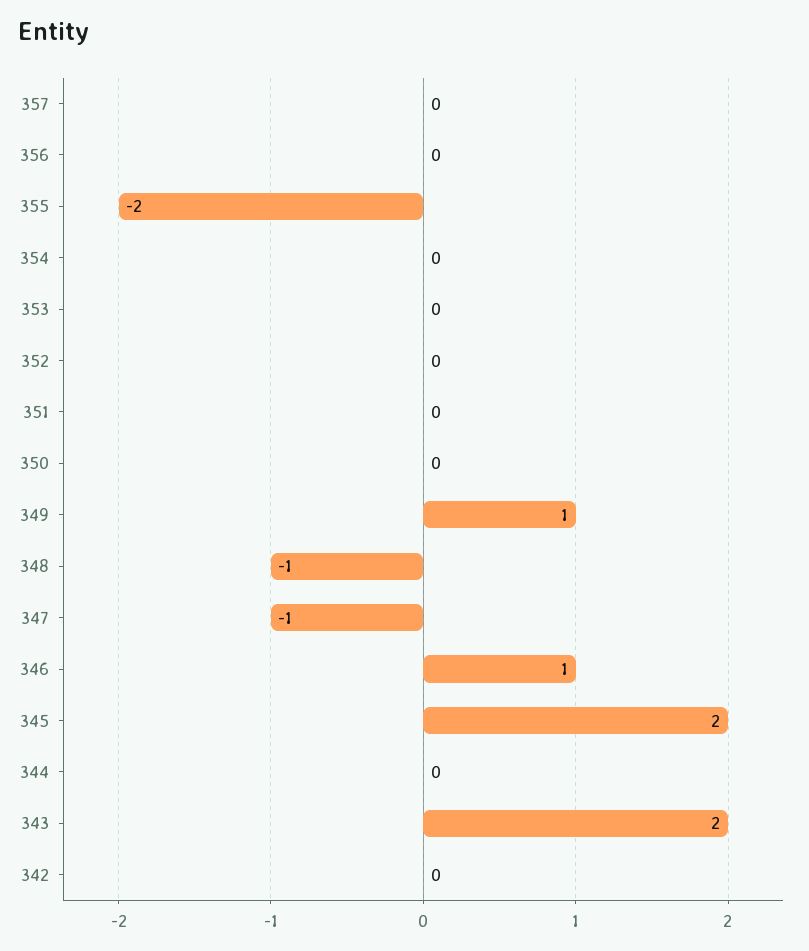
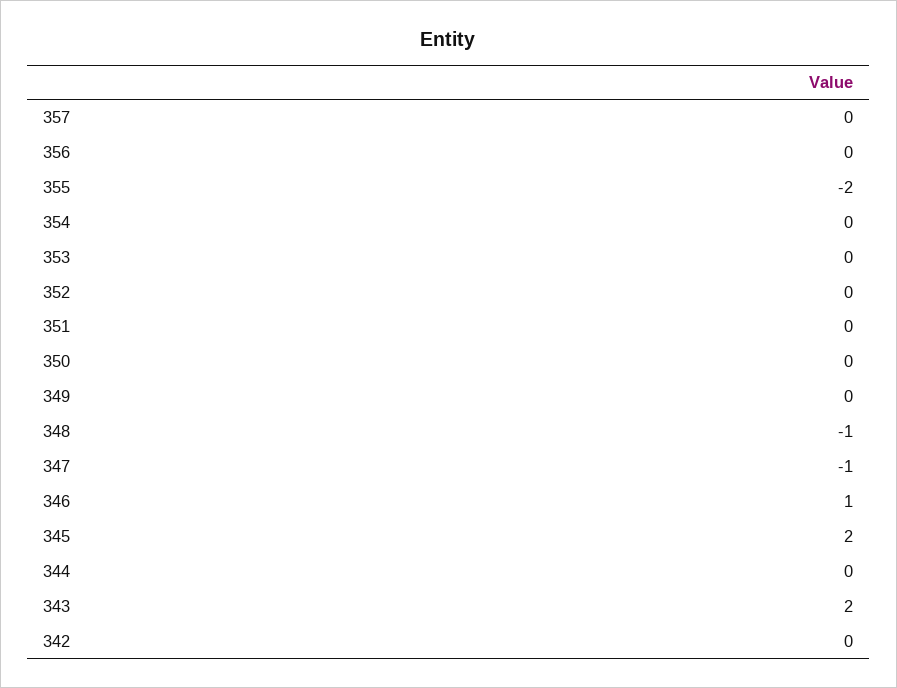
  {
    "357": 0,
    "356": 0,
    "355": -2,
    "354": 0,
    "353": 0,
    "352": 0,
    "351": 0,
    "350": 0,
-   "349": 1,
+   "349": 0,
    "348": -1,
    "347": -1,
    "346": 1,
    "345": 2,
    "344": 0,
    "343": 2,
    "342": 0
  }

